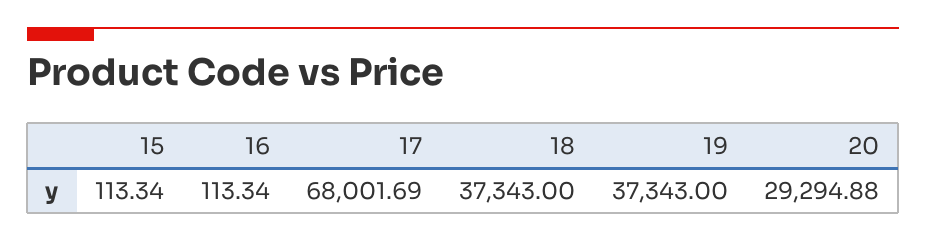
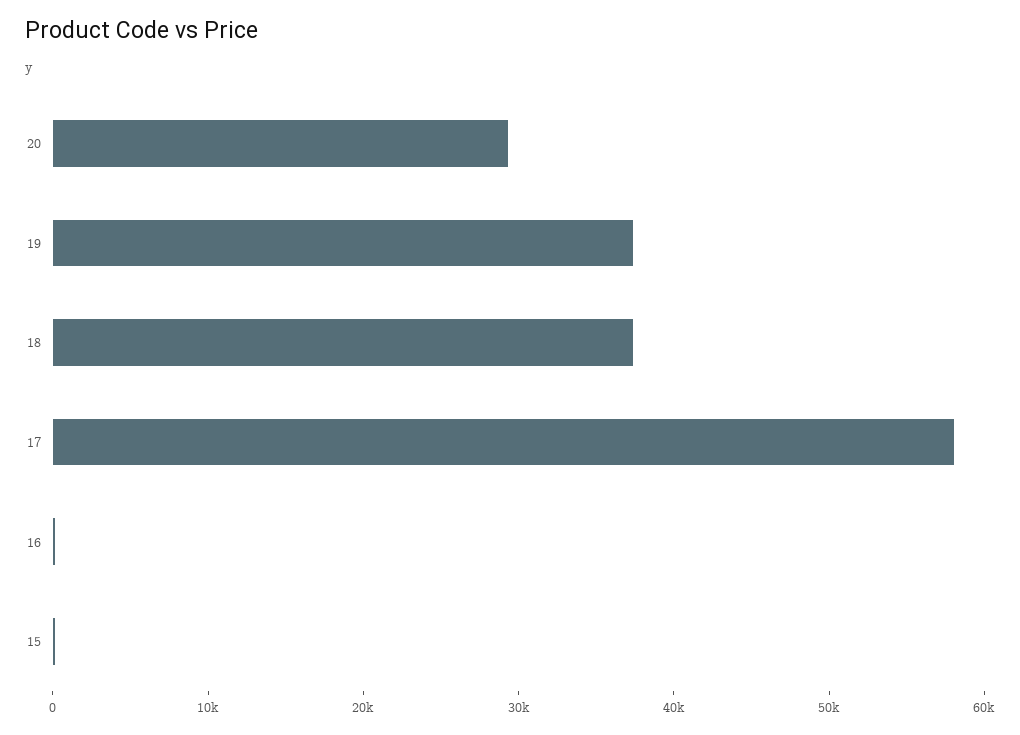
  {
    "15": 113.34,
    "16": 113.34,
-   "17": 68001.69,
+   "17": 58000,
    "18": 37343,
    "19": 37343,
    "20": 29294.88
  }

